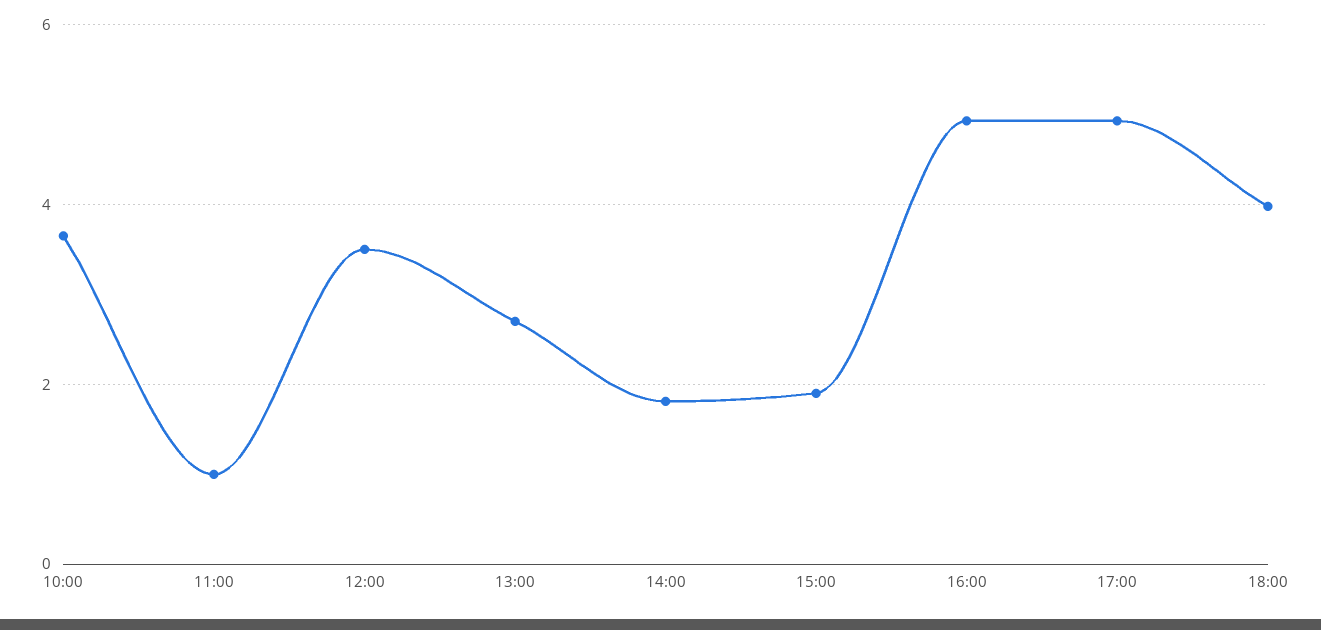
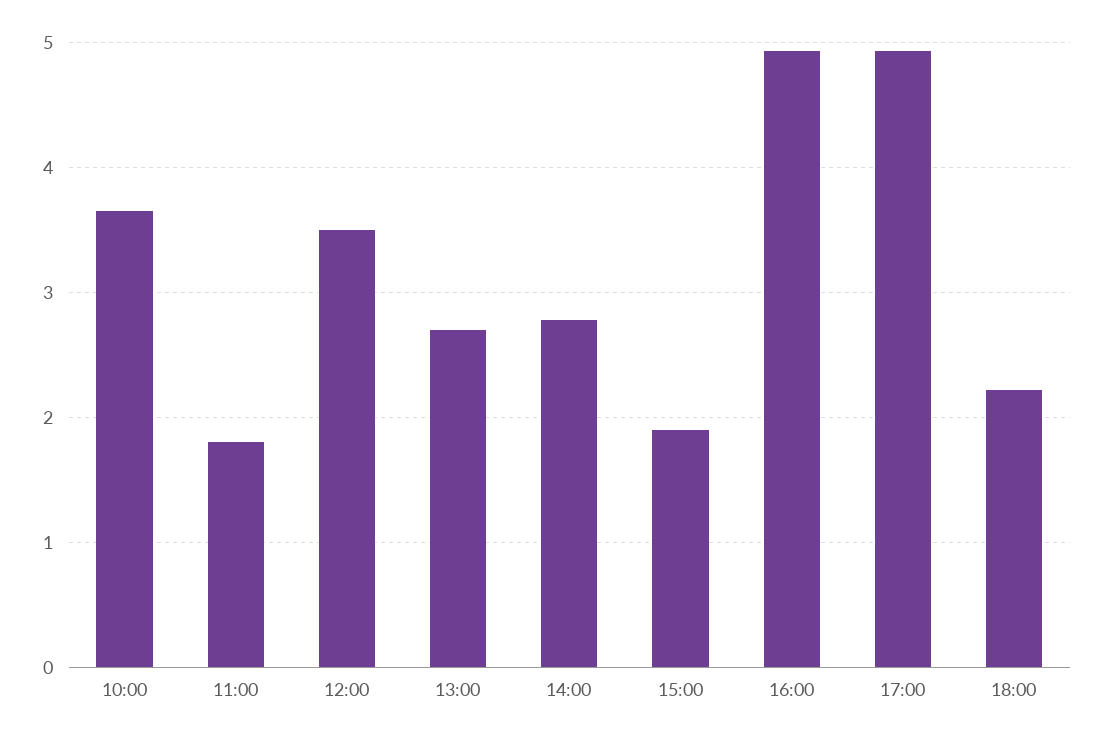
  {
    "10:00": 3.7,
-   "11:00": 1,
+   "11:00": 1.8,
    "12:00": 3.5,
    "13:00": 2.7,
-   "14:00": 1.8,
+   "14:00": 2.8,
    "15:00": 1.9,
    "16:00": 4.9,
    "17:00": 4.9,
-   "18:00": 4
+   "18:00": 2.2
  }

